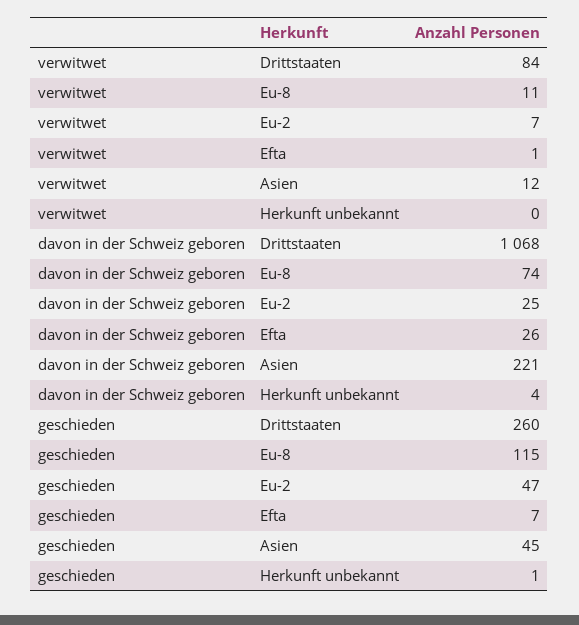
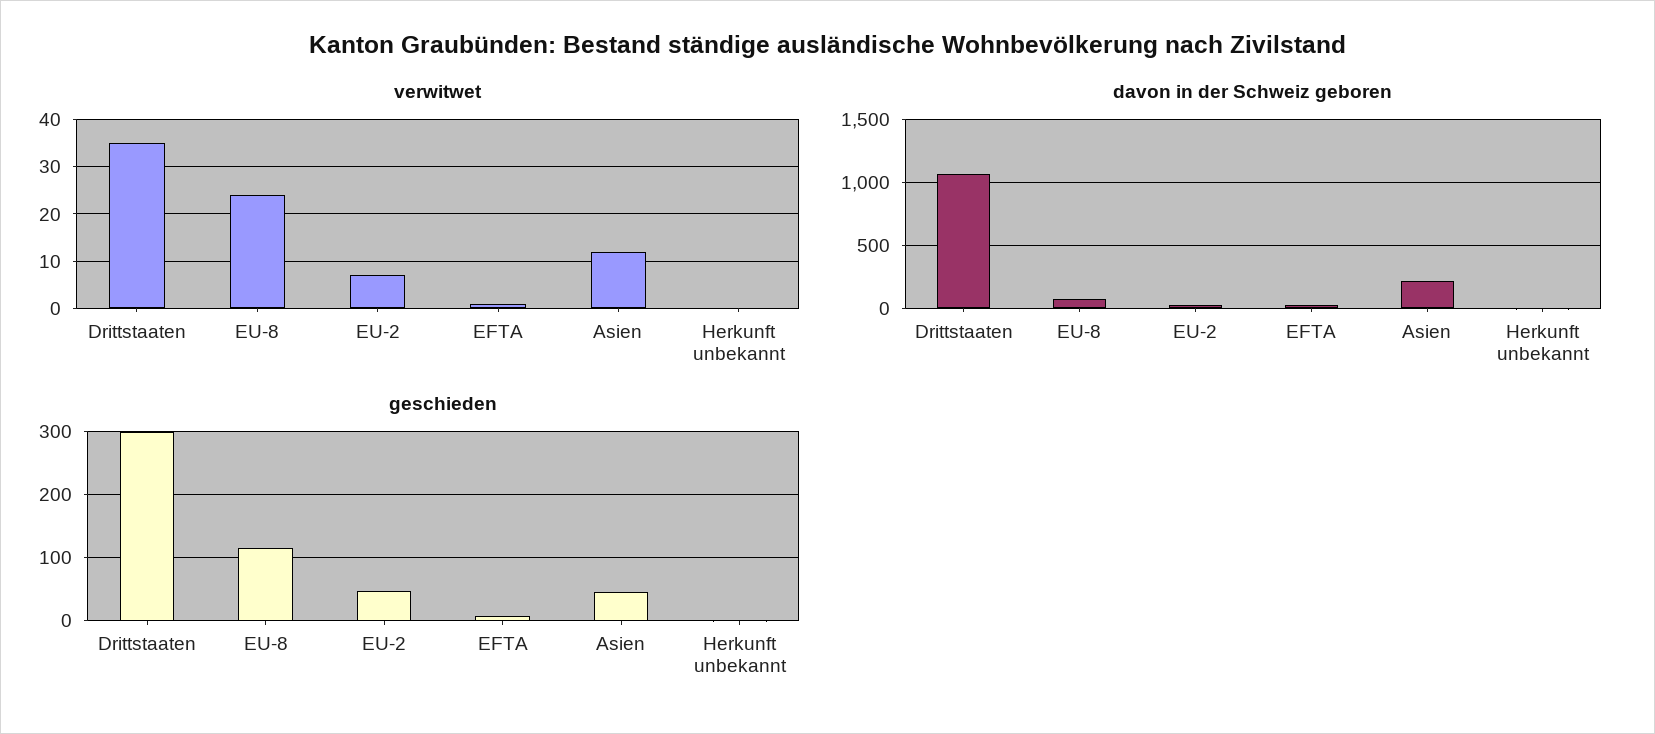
  {
    "verwitwet": {
-     "Drittstaaten": 84,
+     "Drittstaaten": 35,
-     "Eu-8": 11,
+     "Eu-8": 25,
      "Eu-2": 7,
      "Efta": 1,
      "Asien": 12,
      "Herkunft unbekannt": 0
    },
    "davon in der Schweiz geboren": {
      "Drittstaaten": 1068,
      "Eu-8": 74,
      "Eu-2": 25,
      "Efta": 26,
      "Asien": 221,
      "Herkunft unbekannt": 4
    },
    "geschieden": {
-     "Drittstaaten": 260,
+     "Drittstaaten": 300,
      "Eu-8": 115,
      "Eu-2": 47,
      "Efta": 7,
      "Asien": 45,
      "Herkunft unbekannt": 1
    }
  }

